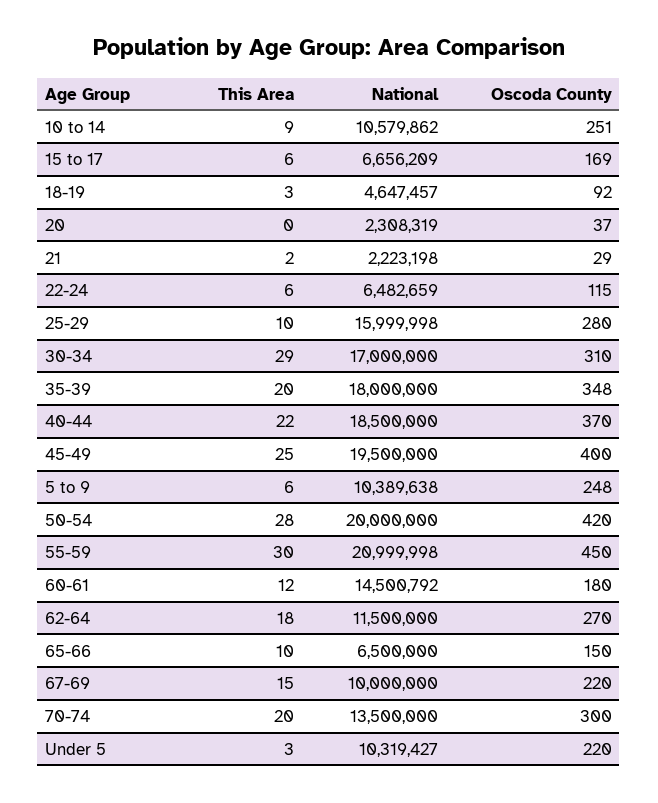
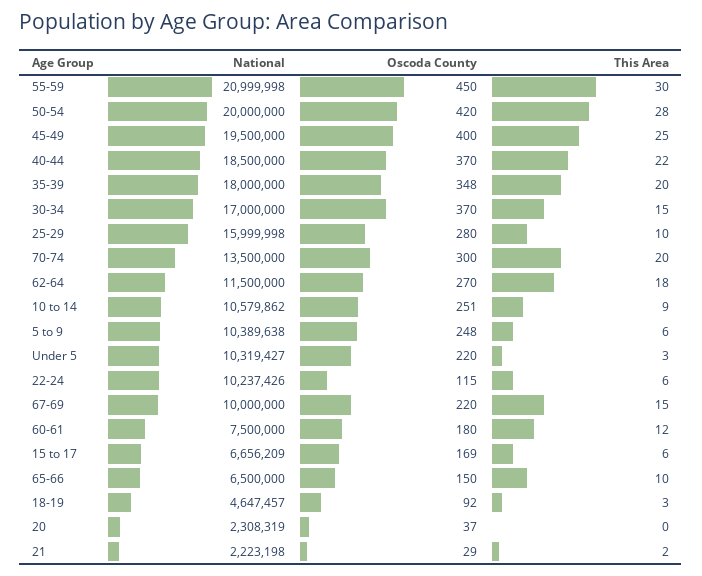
  {
    "This Area": {
      "10 to 14": 9,
      "15 to 17": 6,
      "18-19": 3,
      "20": 0,
      "21": 2,
      "22-24": 6,
      "25-29": 10,
-     "30-34": 29,
+     "30-34": 15,
      "35-39": 20,
      "40-44": 22,
      "45-49": 25,
      "5 to 9": 6,
      "50-54": 28,
      "55-59": 30,
      "60-61": 12,
      "62-64": 18,
      "65-66": 10,
      "67-69": 15,
      "70-74": 20,
      "Under 5": 3
    },
    "National": {
      "10 to 14": 10579862,
      "15 to 17": 6656209,
      "18-19": 4647457,
      "20": 2308319,
      "21": 2223198,
-     "22-24": 6482659,
+     "22-24": 10237426,
      "25-29": 15999998,
      "30-34": 17000000,
      "35-39": 18000000,
      "40-44": 18500000,
      "45-49": 19500000,
      "5 to 9": 10389638,
      "50-54": 20000000,
      "55-59": 20999998,
-     "60-61": 14500792,
+     "60-61": 7500000,
      "62-64": 11500000,
      "65-66": 6500000,
      "67-69": 10000000,
      "70-74": 13500000,
      "Under 5": 10319427
    },
    "Oscoda County": {
      "10 to 14": 251,
      "15 to 17": 169,
      "18-19": 92,
      "20": 37,
      "21": 29,
      "22-24": 115,
      "25-29": 280,
-     "30-34": 310,
+     "30-34": 370,
      "35-39": 348,
      "40-44": 370,
      "45-49": 400,
      "5 to 9": 248,
      "50-54": 420,
      "55-59": 450,
      "60-61": 180,
      "62-64": 270,
      "65-66": 150,
      "67-69": 220,
      "70-74": 300,
      "Under 5": 220
    }
  }

